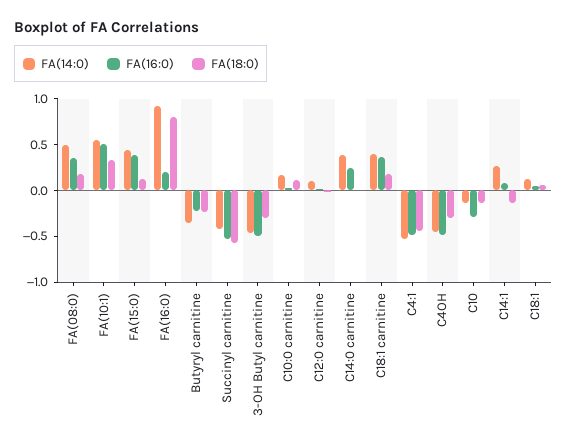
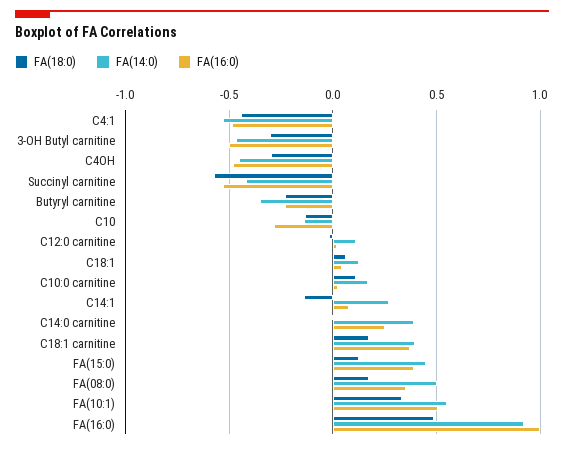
  {
    "FA(14:0)": {
      "FA(08:0)": 0.5,
      "FA(10:1)": 0.55,
      "FA(15:0)": 0.45,
      "FA(16:0)": 0.9,
      "Butyryl carnitine": -0.35,
      "Succinyl carnitine": -0.4,
      "3-OH Butyl carnitine": -0.45,
      "C10:0 carnitine": 0.15,
      "C12:0 carnitine": 0.1,
      "C14:0 carnitine": 0.4,
      "C18:1 carnitine": 0.4,
      "C4:1": -0.55,
      "C4OH": -0.45,
      "C10": -0.15,
      "C14:1": 0.25,
      "C18:1": 0.1
    },
    "FA(16:0)": {
      "FA(08:0)": 0.35,
      "FA(10:1)": 0.5,
      "FA(15:0)": 0.4,
-     "FA(16:0)": 0.2,
+     "FA(16:0)": 1,
      "Butyryl carnitine": -0.25,
      "Succinyl carnitine": -0.55,
      "3-OH Butyl carnitine": -0.5,
      "C10:0 carnitine": 0,
      "C12:0 carnitine": 0,
      "C14:0 carnitine": 0.25,
      "C18:1 carnitine": 0.35,
      "C4:1": -0.5,
      "C4OH": -0.5,
      "C10": -0.3,
      "C14:1": 0.1,
      "C18:1": 0.05
    },
    "FA(18:0)": {
      "FA(08:0)": 0.2,
      "FA(10:1)": 0.35,
      "FA(15:0)": 0.1,
-     "FA(16:0)": 0.8,
+     "FA(16:0)": 0.5,
      "Butyryl carnitine": -0.25,
      "Succinyl carnitine": -0.55,
      "3-OH Butyl carnitine": -0.3,
      "C10:0 carnitine": 0.1,
      "C12:0 carnitine": 0,
      "C14:0 carnitine": 0,
      "C18:1 carnitine": 0.2,
      "C4:1": -0.45,
      "C4OH": -0.3,
      "C10": -0.15,
      "C14:1": -0.15,
      "C18:1": 0.05
    }
  }

